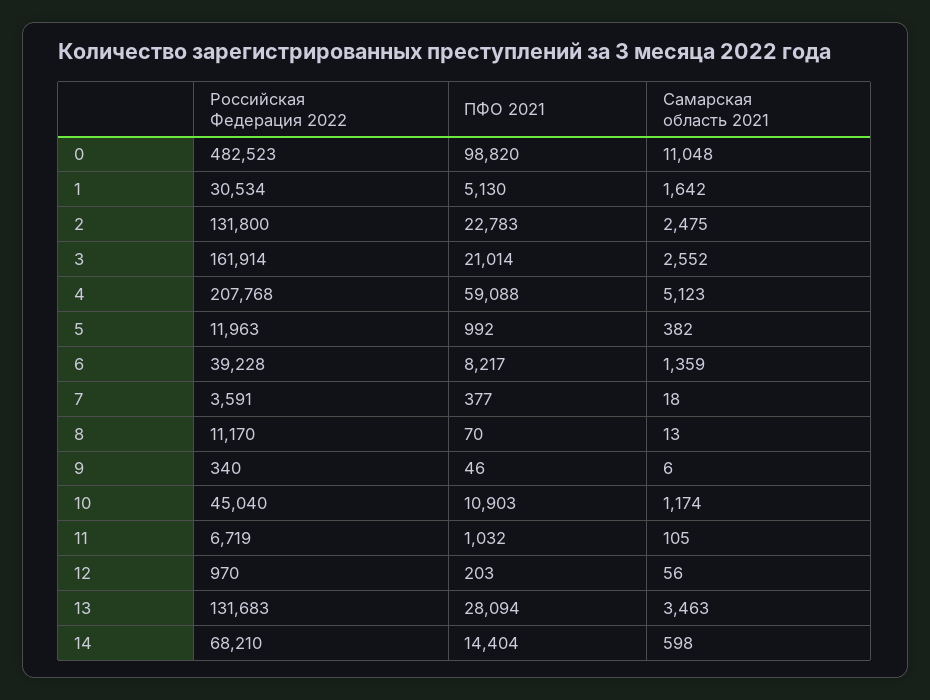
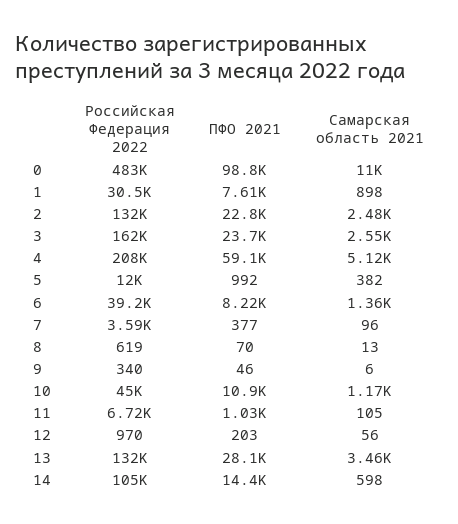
  {
    "Российская Федерация 2022": {
      "0": 482523,
      "1": 30534,
      "2": 131800,
      "3": 161914,
      "4": 207768,
      "5": 11963,
      "6": 39228,
      "7": 3591,
-     "8": 11170,
+     "8": 619,
      "9": 340,
      "10": 45040,
      "11": 6719,
      "12": 970,
      "13": 131683,
-     "14": 68210
+     "14": 105000
    },
    "ПФО 2021": {
      "0": 98820,
-     "1": 5130,
+     "1": 7610,
      "2": 22783,
-     "3": 21014,
+     "3": 23700,
      "4": 59088,
      "5": 992,
      "6": 8217,
      "7": 377,
      "8": 70,
      "9": 46,
      "10": 10903,
      "11": 1032,
      "12": 203,
      "13": 28094,
      "14": 14404
    },
    "Самарская область 2021": {
      "0": 11048,
-     "1": 1642,
+     "1": 898,
      "2": 2475,
      "3": 2552,
      "4": 5123,
      "5": 382,
      "6": 1359,
-     "7": 18,
+     "7": 96,
      "8": 13,
      "9": 6,
      "10": 1174,
      "11": 105,
      "12": 56,
      "13": 3463,
      "14": 598
    }
  }

